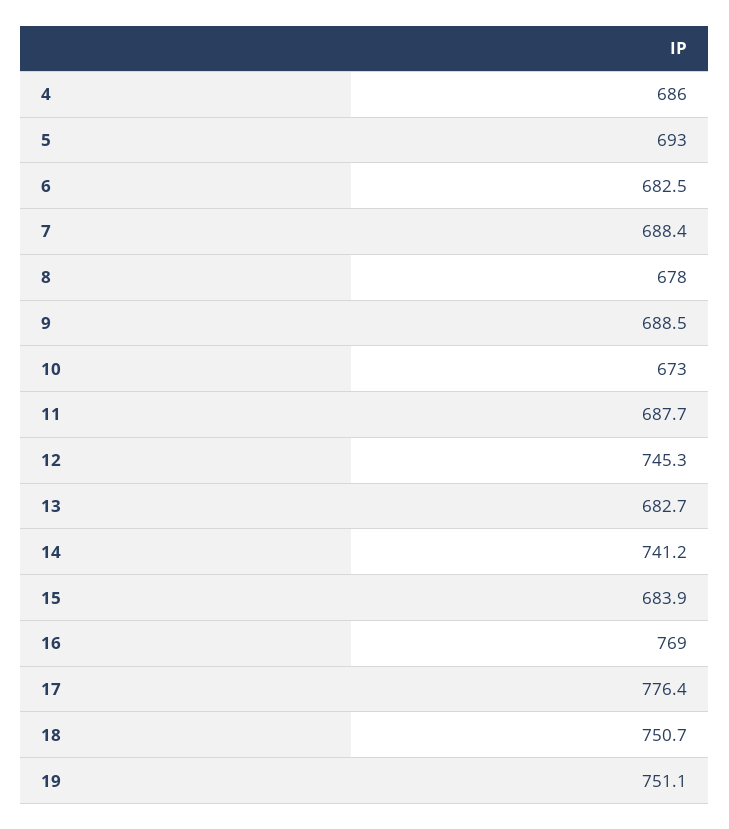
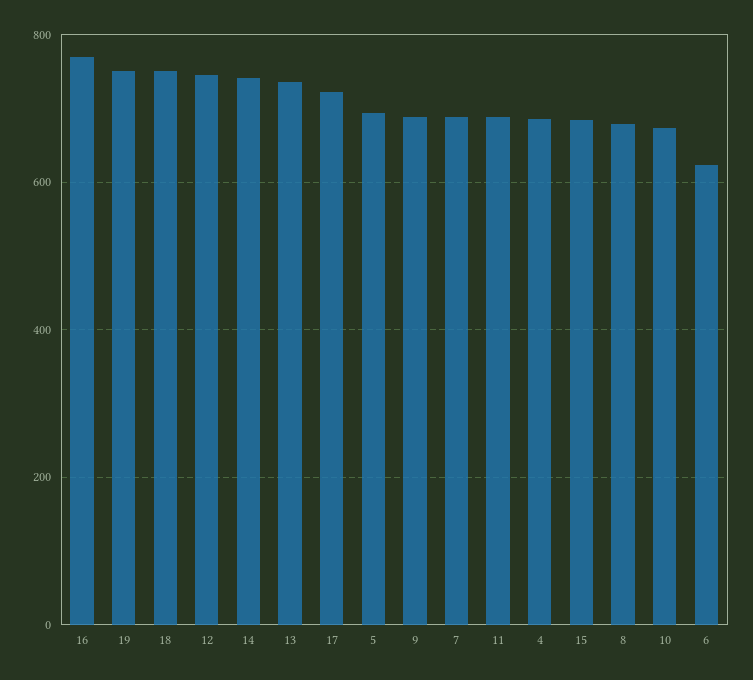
  {
    "4": 686,
    "5": 693,
-   "6": 682.5,
+   "6": 620,
    "7": 688.4,
    "8": 678,
    "9": 688.5,
    "10": 673,
    "11": 687.7,
    "12": 745.3,
-   "13": 682.7,
+   "13": 740,
    "14": 741.2,
    "15": 683.9,
    "16": 769,
-   "17": 776.4,
+   "17": 720,
    "18": 750.7,
    "19": 751.1
  }

